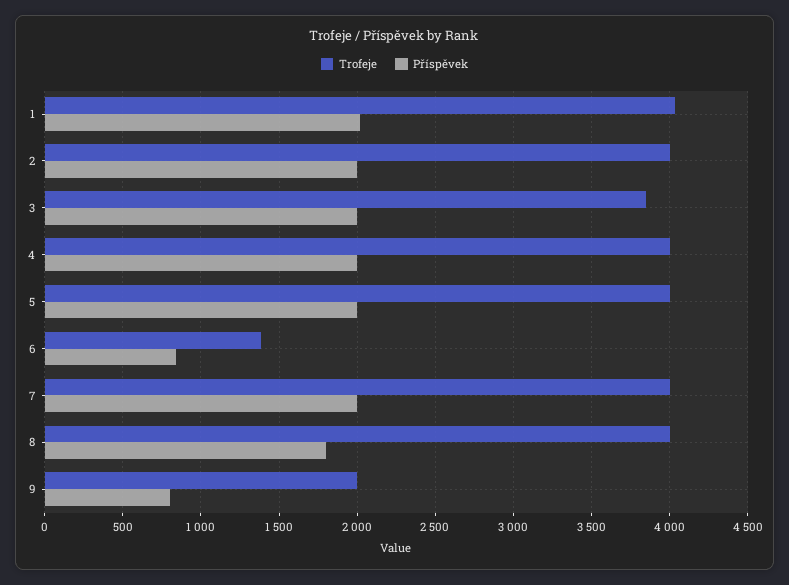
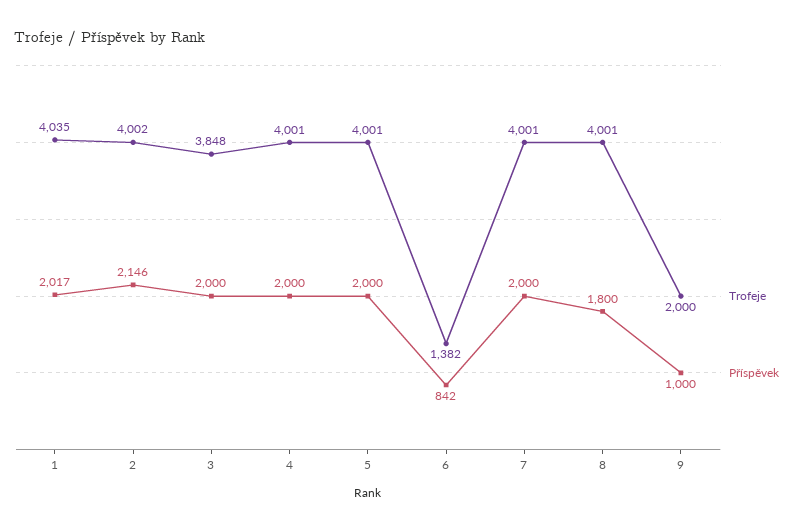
  {
    "Trofeje": {
      "1": 4035,
      "2": 4002,
      "3": 3848,
      "4": 4001,
      "5": 4001,
      "6": 1382,
      "7": 4001,
      "8": 4001,
      "9": 2000
    },
    "Příspěvek": {
      "1": 2017,
-     "2": 2000,
+     "2": 2146,
      "3": 2000,
      "4": 2000,
      "5": 2000,
      "6": 842,
      "7": 2000,
      "8": 1800,
-     "9": 800
+     "9": 1000
    }
  }

